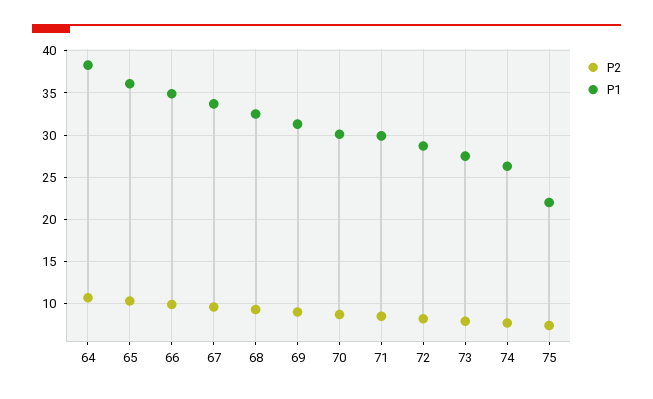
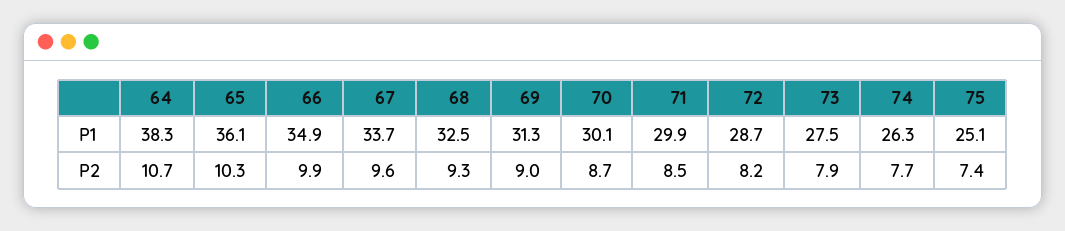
  {
    "P2": {
      "64": 10.7,
      "65": 10.3,
      "66": 9.9,
      "67": 9.6,
      "68": 9.3,
      "69": 9,
      "70": 8.7,
      "71": 8.5,
      "72": 8.2,
      "73": 7.9,
      "74": 7.7,
      "75": 7.4
    },
    "P1": {
      "64": 38.3,
      "65": 36.1,
      "66": 34.9,
      "67": 33.7,
      "68": 32.5,
      "69": 31.3,
      "70": 30.1,
      "71": 29.9,
      "72": 28.7,
      "73": 27.5,
      "74": 26.3,
-     "75": 22
+     "75": 25.1
    }
  }

